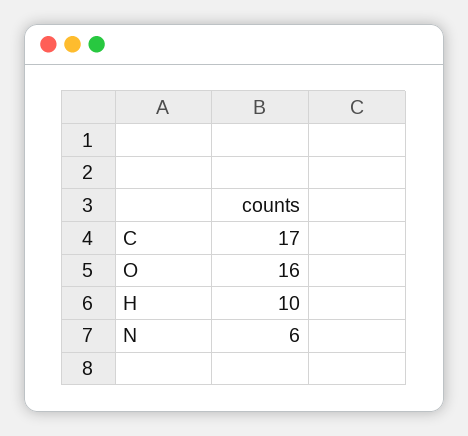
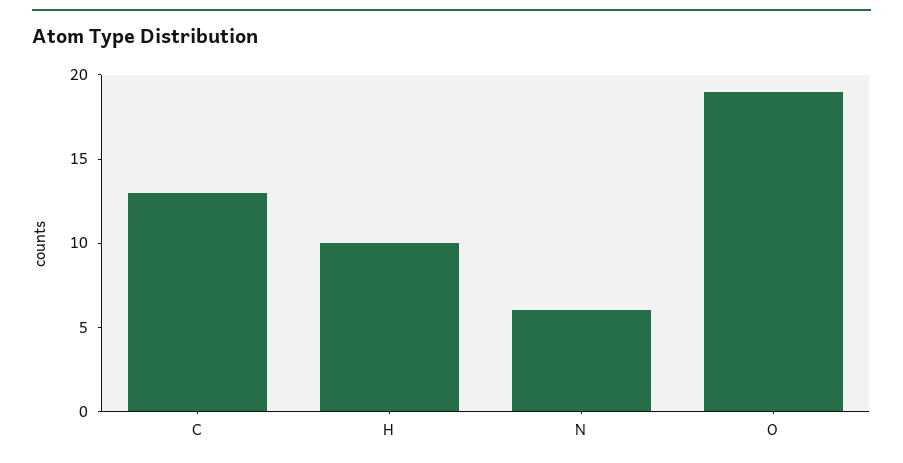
  {
-   "C": 17,
+   "C": 13,
-   "O": 16,
+   "O": 19,
    "H": 10,
    "N": 6
  }

